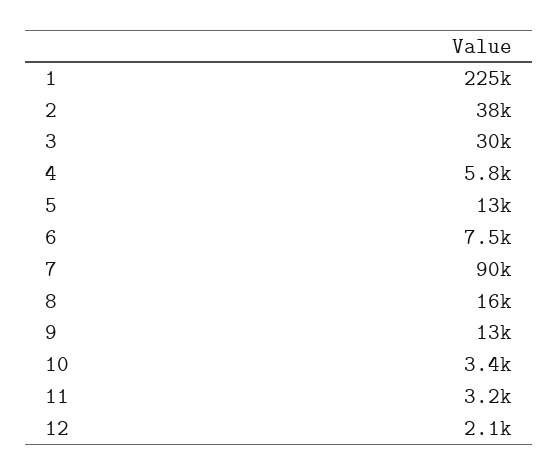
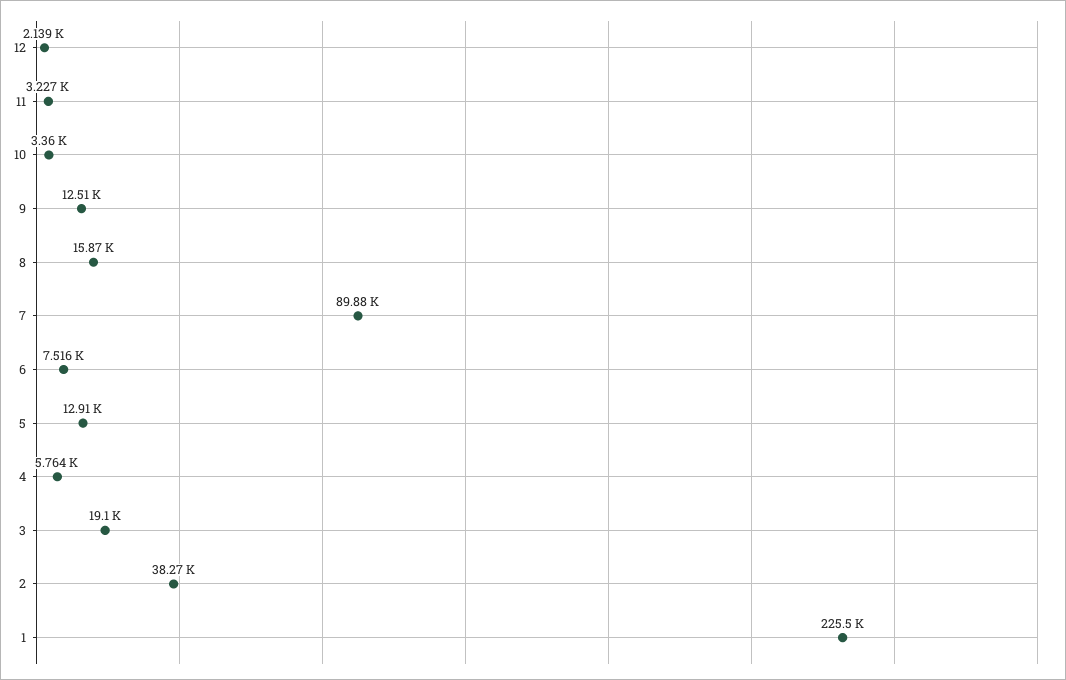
  {
    "1": 225500,
    "2": 38270,
-   "3": 30000,
+   "3": 19100,
    "4": 5764,
    "5": 12910,
    "6": 7516,
    "7": 89880,
    "8": 15870,
    "9": 12510,
    "10": 3360,
    "11": 3227,
    "12": 2139
  }

